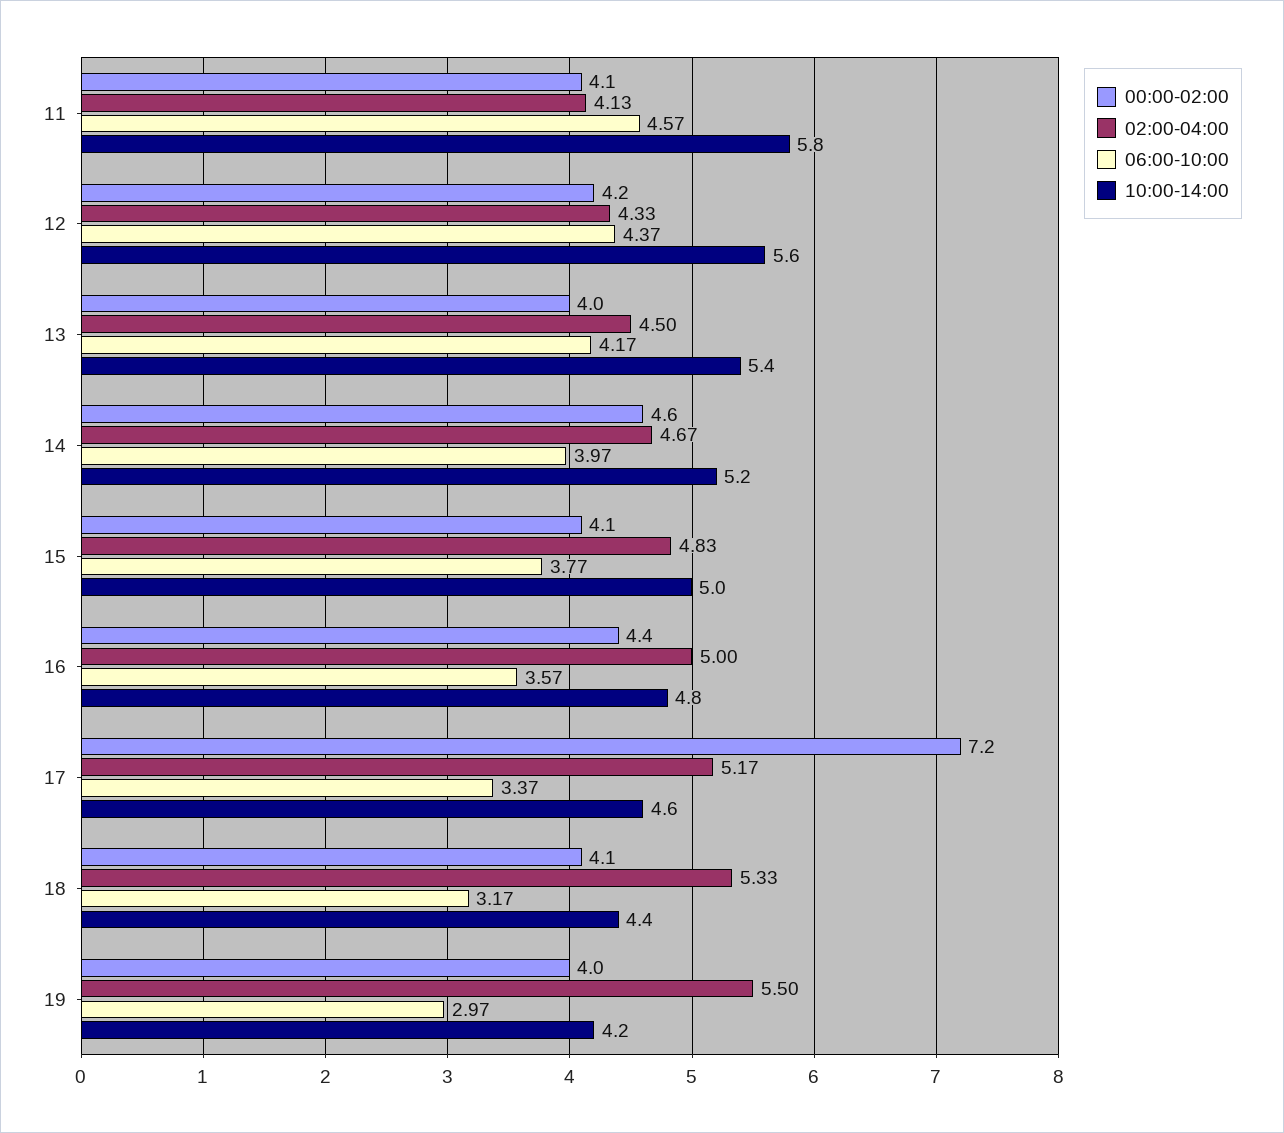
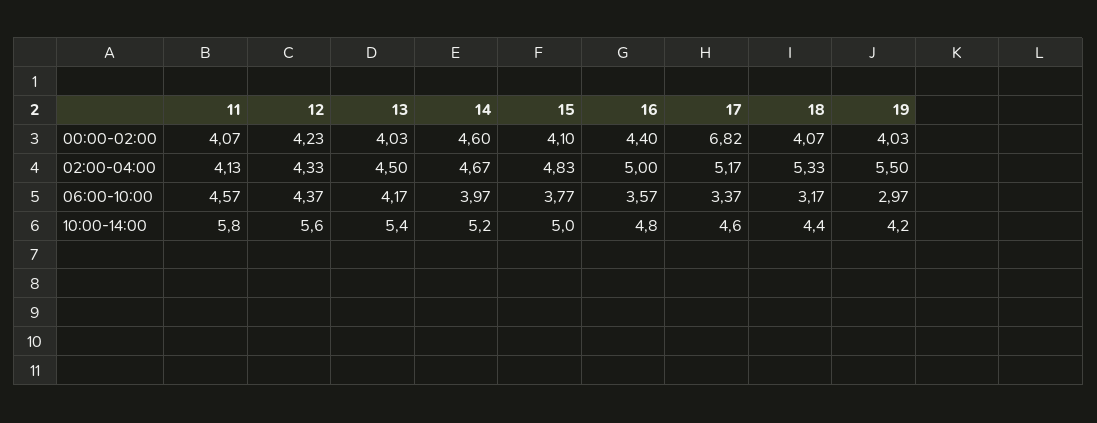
  {
    "00:00-02:00": {
      "11": 4.07,
      "12": 4.23,
      "13": 4.03,
      "14": 4.6,
      "15": 4.1,
      "16": 4.4,
-     "17": 7.2,
+     "17": 6.82,
      "18": 4.07,
      "19": 4.03
    },
    "02:00-04:00": {
      "11": 4.13,
      "12": 4.33,
      "13": 4.5,
      "14": 4.67,
      "15": 4.83,
      "16": 5,
      "17": 5.17,
      "18": 5.33,
      "19": 5.5
    },
    "06:00-10:00": {
      "11": 4.57,
      "12": 4.37,
      "13": 4.17,
      "14": 3.97,
      "15": 3.77,
      "16": 3.57,
      "17": 3.37,
      "18": 3.17,
      "19": 2.97
    },
    "10:00-14:00": {
      "11": 5.8,
      "12": 5.6,
      "13": 5.4,
      "14": 5.2,
      "15": 5,
      "16": 4.8,
      "17": 4.6,
      "18": 4.4,
      "19": 4.2
    }
  }

